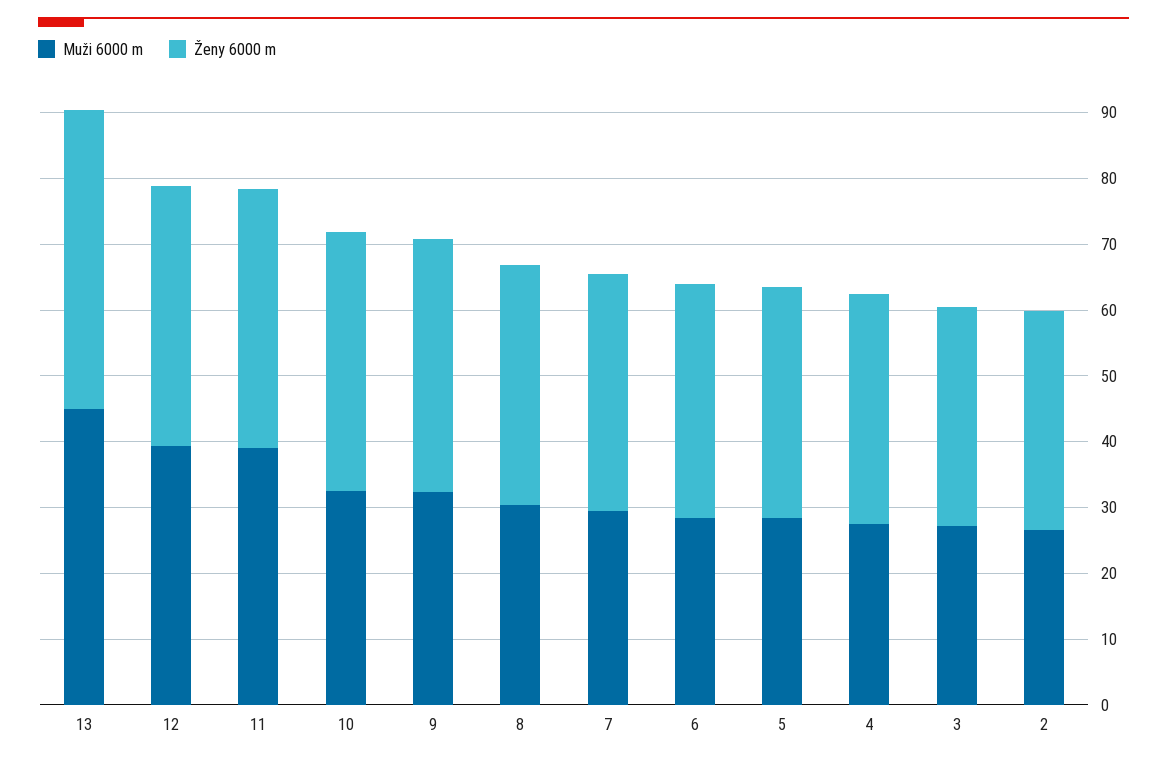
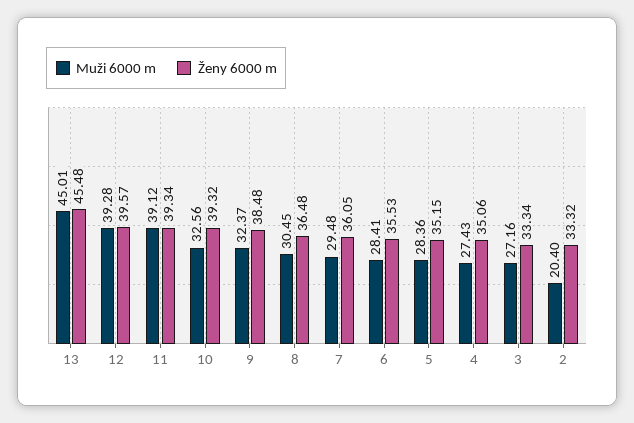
  {
    "Muži 6000 m": {
      "13": 45.01,
      "12": 39.28,
      "11": 39.12,
      "10": 32.56,
      "9": 32.37,
      "8": 30.45,
      "7": 29.48,
      "6": 28.41,
      "5": 28.36,
      "4": 27.43,
      "3": 27.16,
-     "2": 26
+     "2": 20.4
    },
    "Ženy 6000 m": {
      "13": 45.48,
      "12": 39.57,
      "11": 39.34,
      "10": 39.32,
      "9": 38.48,
      "8": 36.48,
      "7": 36.05,
      "6": 35.53,
      "5": 35.15,
      "4": 35.06,
      "3": 33.34,
      "2": 33.32
    }
  }

